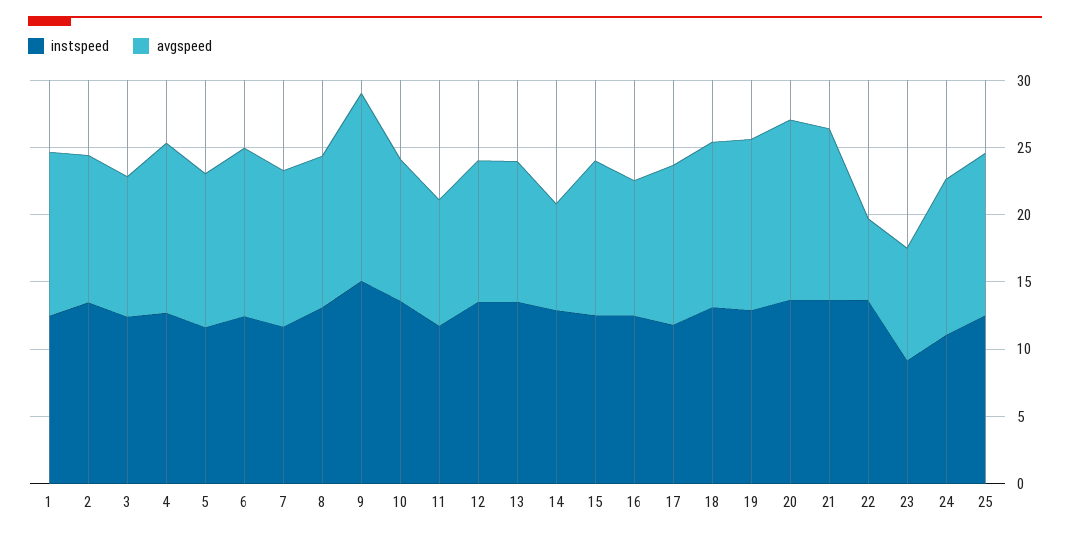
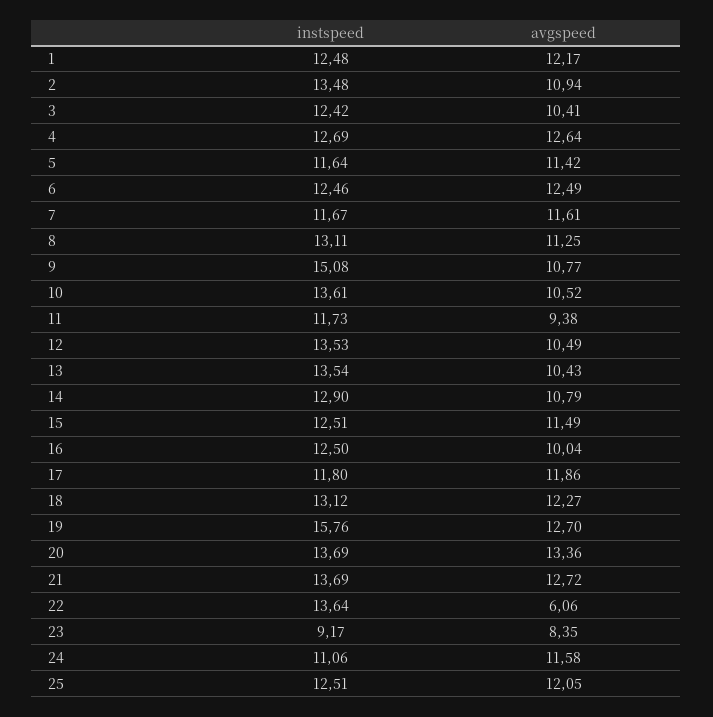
  {
    "instspeed": {
      "1": 12.48,
      "2": 13.48,
      "3": 12.42,
      "4": 12.69,
      "5": 11.64,
      "6": 12.46,
      "7": 11.67,
      "8": 13.11,
      "9": 15.08,
      "10": 13.61,
      "11": 11.73,
      "12": 13.53,
      "13": 13.54,
      "14": 12.9,
      "15": 12.51,
      "16": 12.5,
      "17": 11.8,
      "18": 13.12,
-     "19": 13,
+     "19": 15.76,
      "20": 13.69,
      "21": 13.69,
      "22": 13.64,
      "23": 9.17,
      "24": 11.06,
      "25": 12.51
    },
    "avgspeed": {
      "1": 12.17,
      "2": 10.94,
      "3": 10.41,
      "4": 12.64,
      "5": 11.42,
      "6": 12.49,
      "7": 11.61,
      "8": 11.25,
-     "9": 14,
+     "9": 10.77,
      "10": 10.52,
      "11": 9.38,
      "12": 10.49,
      "13": 10.43,
-     "14": 8,
+     "14": 10.79,
      "15": 11.49,
      "16": 10.04,
      "17": 11.86,
      "18": 12.27,
      "19": 12.7,
      "20": 13.36,
      "21": 12.72,
      "22": 6.06,
      "23": 8.35,
      "24": 11.58,
      "25": 12.05
    }
  }

